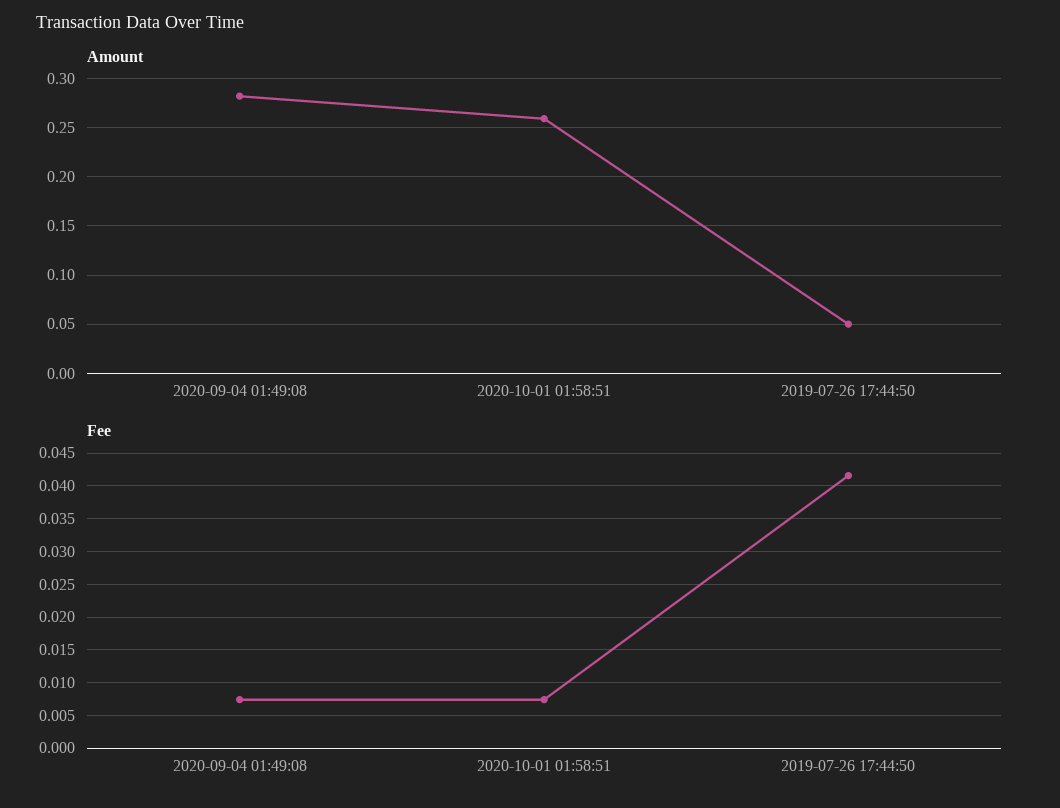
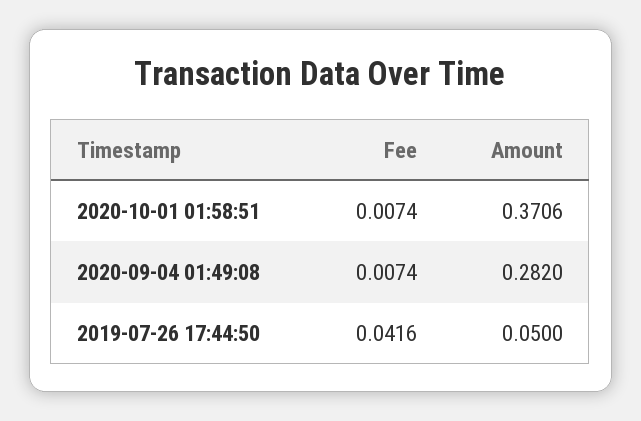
  {
    "Amount": {
      "2020-09-04 01:49:08": 0.282,
-     "2020-10-01 01:58:51": 0.26,
+     "2020-10-01 01:58:51": 0.3706,
      "2019-07-26 17:44:50": 0.05
    },
    "Fee": {
      "2020-09-04 01:49:08": 0.0074,
      "2020-10-01 01:58:51": 0.0074,
      "2019-07-26 17:44:50": 0.0416
    }
  }

